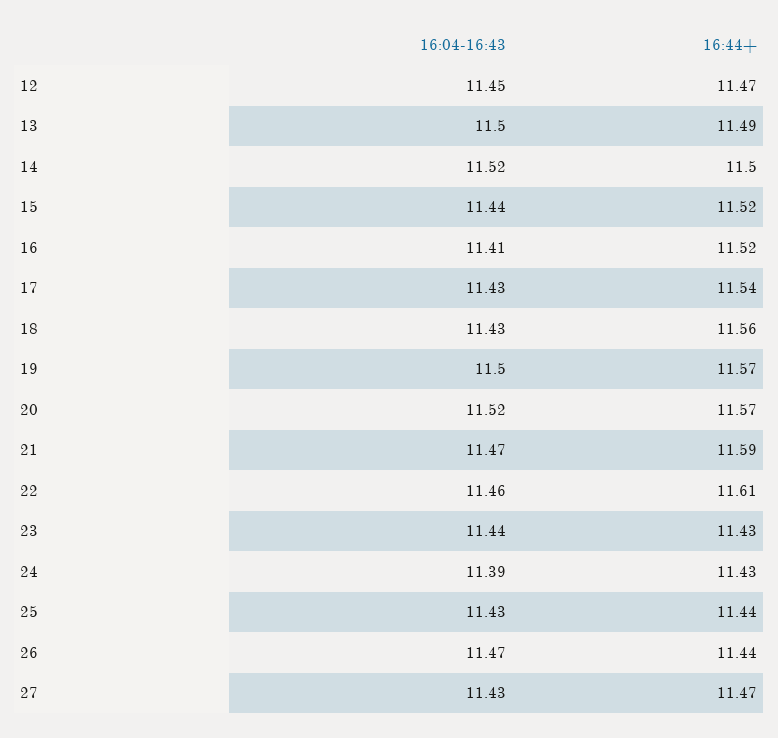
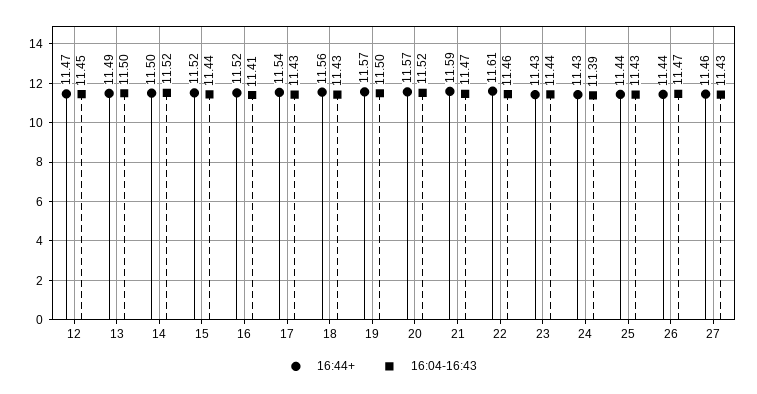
  {
    "16:04-16:43": {
      "12": 11.45,
      "13": 11.5,
      "14": 11.52,
      "15": 11.44,
      "16": 11.41,
      "17": 11.43,
      "18": 11.43,
      "19": 11.5,
      "20": 11.52,
      "21": 11.47,
      "22": 11.46,
      "23": 11.44,
      "24": 11.39,
      "25": 11.43,
      "26": 11.47,
      "27": 11.43
    },
    "16:44+": {
      "12": 11.47,
      "13": 11.49,
      "14": 11.5,
      "15": 11.52,
      "16": 11.52,
      "17": 11.54,
      "18": 11.56,
      "19": 11.57,
      "20": 11.57,
      "21": 11.59,
      "22": 11.61,
      "23": 11.43,
      "24": 11.43,
      "25": 11.44,
      "26": 11.44,
-     "27": 11.47
+     "27": 11.46
    }
  }

